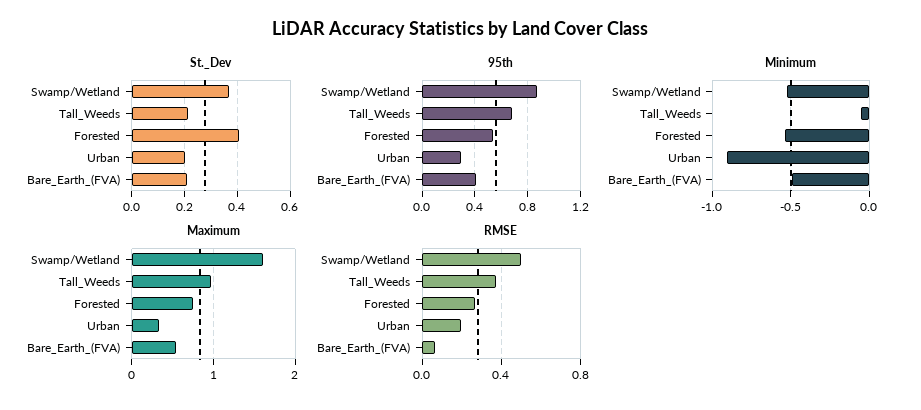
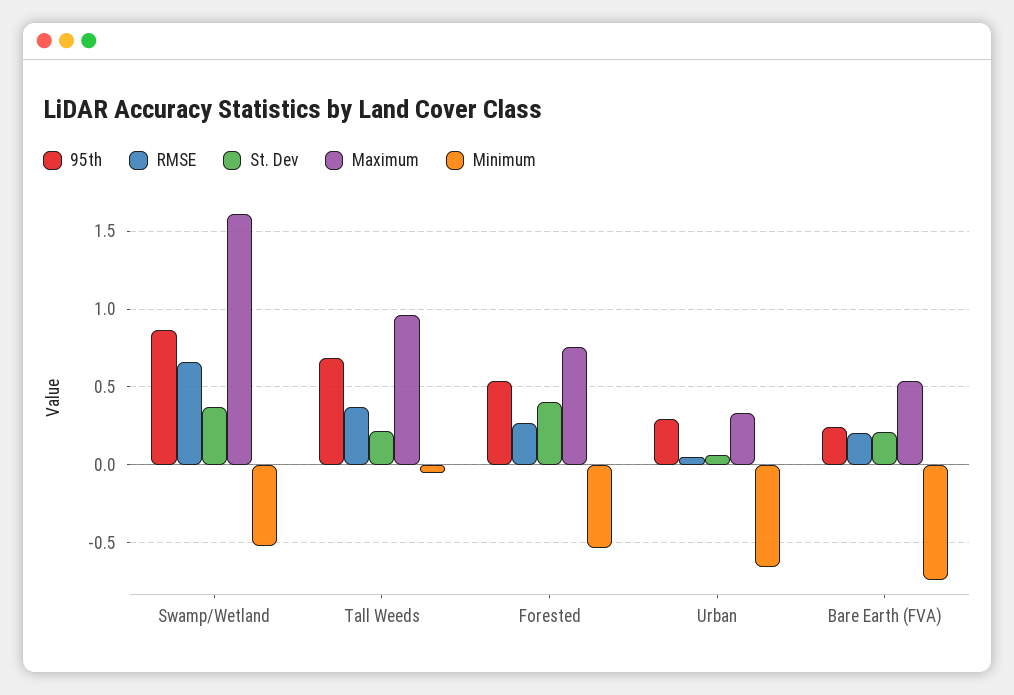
  {
    "St._Dev": {
      "Swamp/Wetland": 0.375,
      "Tall_Weeds": 0.225,
      "Forested": 0.4,
-     "Urban": 0.2,
+     "Urban": 0.05,
      "Bare_Earth_(FVA)": 0.2
    },
    "95th": {
      "Swamp/Wetland": 0.85,
      "Tall_Weeds": 0.7,
      "Forested": 0.55,
      "Urban": 0.3,
-     "Bare_Earth_(FVA)": 0.4
+     "Bare_Earth_(FVA)": 0.25
    },
    "Minimum": {
      "Swamp/Wetland": -0.5,
      "Tall_Weeds": -0.05,
      "Forested": -0.55,
-     "Urban": -0.9,
+     "Urban": -0.65,
-     "Bare_Earth_(FVA)": -0.5
+     "Bare_Earth_(FVA)": -0.75
    },
    "Maximum": {
      "Swamp/Wetland": 1.6,
      "Tall_Weeds": 0.95,
      "Forested": 0.75,
      "Urban": 0.35,
      "Bare_Earth_(FVA)": 0.55
    },
    "RMSE": {
-     "Swamp/Wetland": 0.5,
+     "Swamp/Wetland": 0.65,
      "Tall_Weeds": 0.35,
      "Forested": 0.25,
-     "Urban": 0.2,
+     "Urban": 0.05,
-     "Bare_Earth_(FVA)": 0.05
+     "Bare_Earth_(FVA)": 0.2
    }
  }

